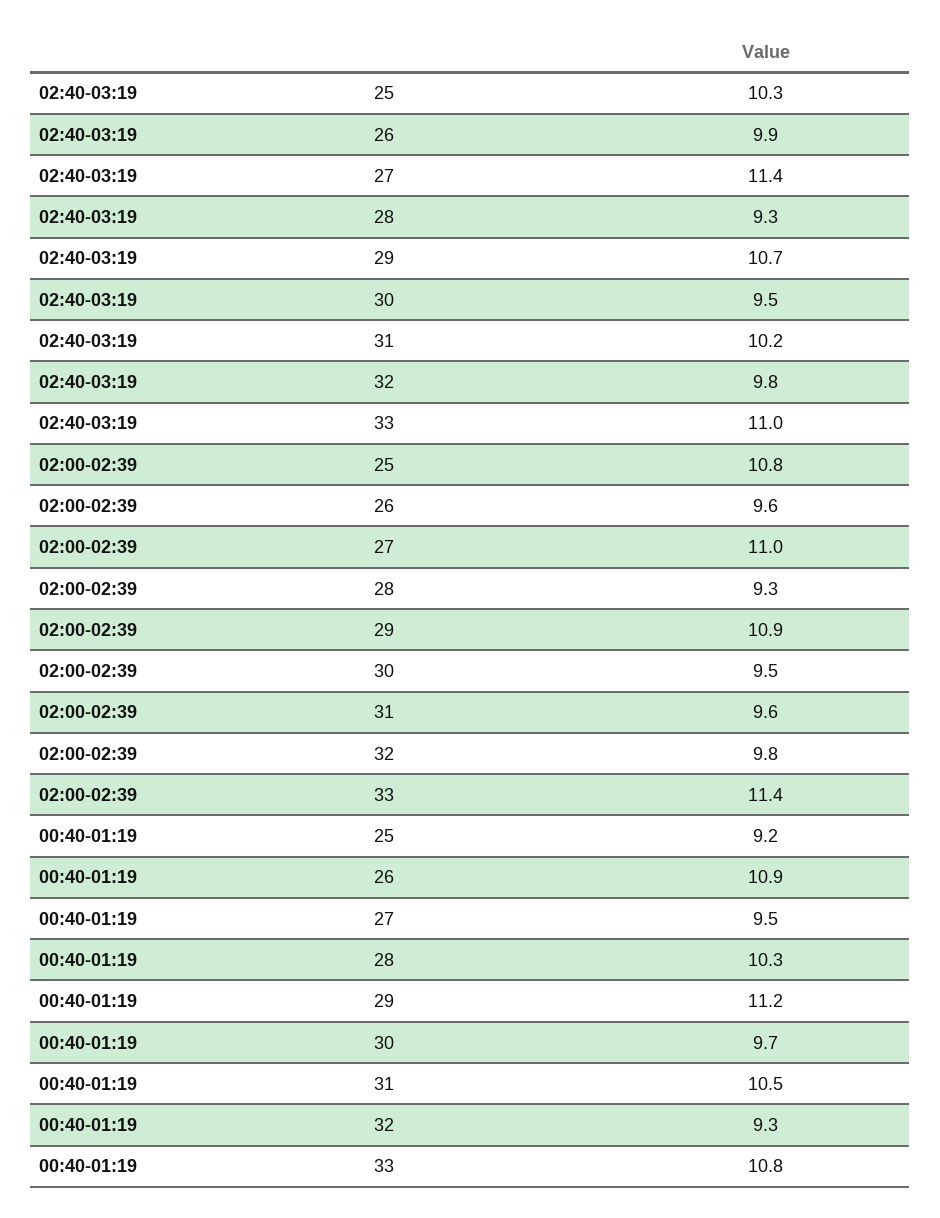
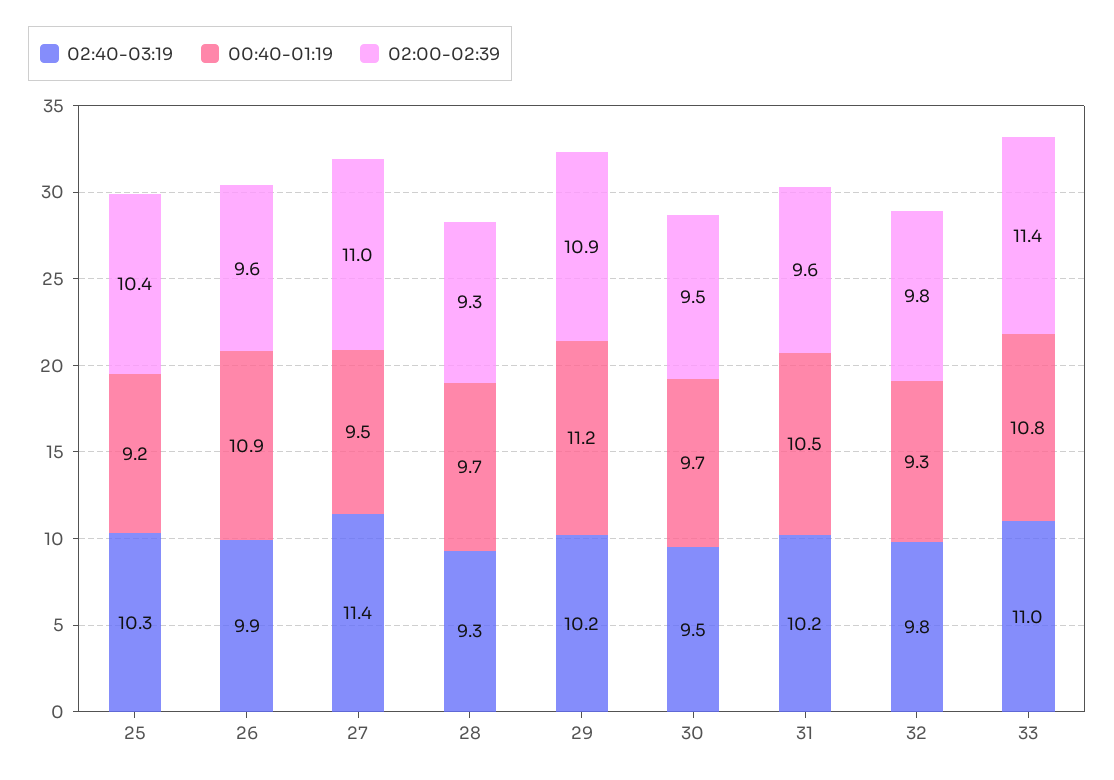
  {
    "02:40-03:19": {
      "25": 10.3,
      "26": 9.9,
      "27": 11.4,
      "28": 9.3,
-     "29": 10.7,
+     "29": 10.2,
      "30": 9.5,
      "31": 10.2,
      "32": 9.8,
      "33": 11
    },
    "02:00-02:39": {
-     "25": 10.8,
+     "25": 10.4,
      "26": 9.6,
      "27": 11,
      "28": 9.3,
      "29": 10.9,
      "30": 9.5,
      "31": 9.6,
      "32": 9.8,
      "33": 11.4
    },
    "00:40-01:19": {
      "25": 9.2,
      "26": 10.9,
      "27": 9.5,
-     "28": 10.3,
+     "28": 9.7,
      "29": 11.2,
      "30": 9.7,
      "31": 10.5,
      "32": 9.3,
      "33": 10.8
    }
  }

